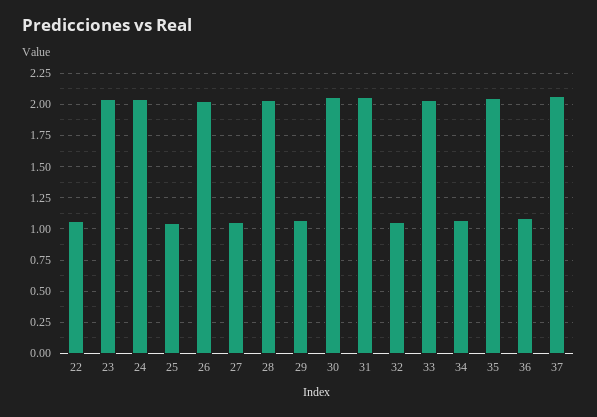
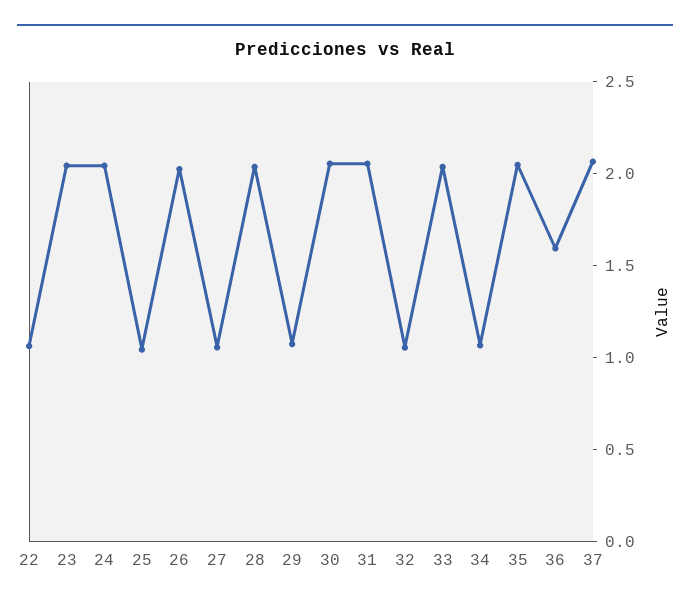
  {
    "22": 1.05,
    "23": 2.05,
    "24": 2.05,
    "25": 1.05,
    "26": 2.05,
    "27": 1.05,
    "28": 2.05,
    "29": 1.1,
    "30": 2.05,
    "31": 2.05,
    "32": 1.05,
    "33": 2.05,
    "34": 1.05,
    "35": 2.05,
-   "36": 1.1,
+   "36": 1.6,
    "37": 2.05
  }

